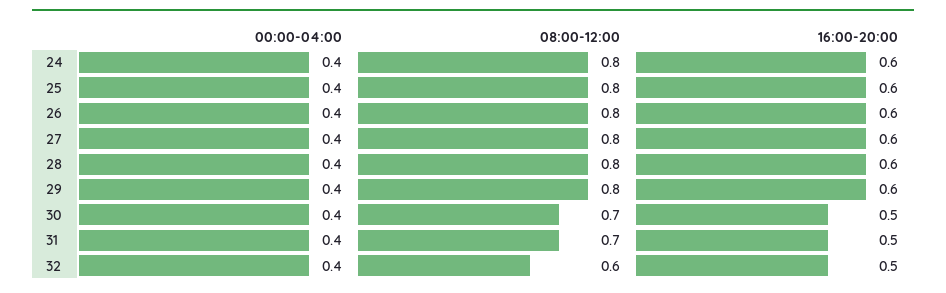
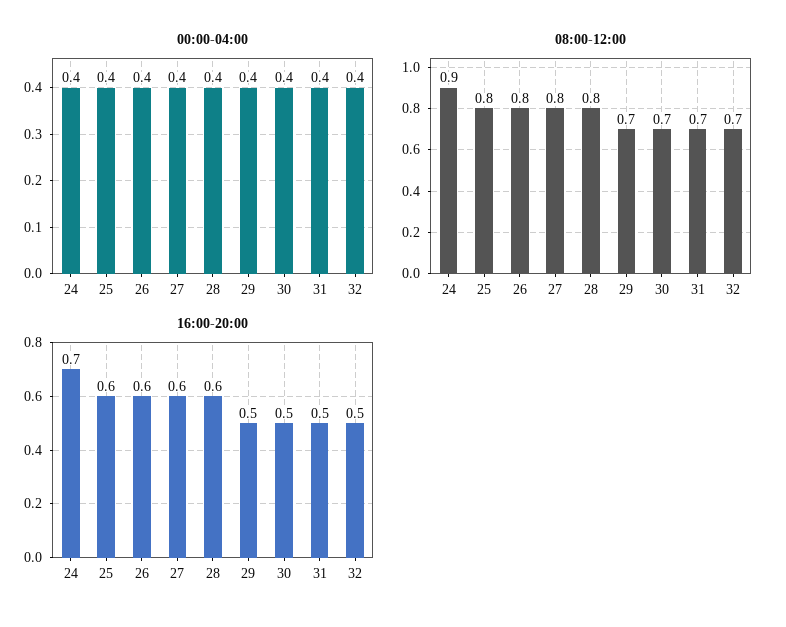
  {
    "00:00-04:00": {
      "24": 0.4,
      "25": 0.4,
      "26": 0.4,
      "27": 0.4,
      "28": 0.4,
      "29": 0.4,
      "30": 0.4,
      "31": 0.4,
      "32": 0.4
    },
    "08:00-12:00": {
-     "24": 0.8,
+     "24": 0.9,
      "25": 0.8,
      "26": 0.8,
      "27": 0.8,
      "28": 0.8,
-     "29": 0.8,
+     "29": 0.7,
      "30": 0.7,
      "31": 0.7,
-     "32": 0.6
+     "32": 0.7
    },
    "16:00-20:00": {
-     "24": 0.6,
+     "24": 0.7,
      "25": 0.6,
      "26": 0.6,
      "27": 0.6,
      "28": 0.6,
-     "29": 0.6,
+     "29": 0.5,
      "30": 0.5,
      "31": 0.5,
      "32": 0.5
    }
  }

